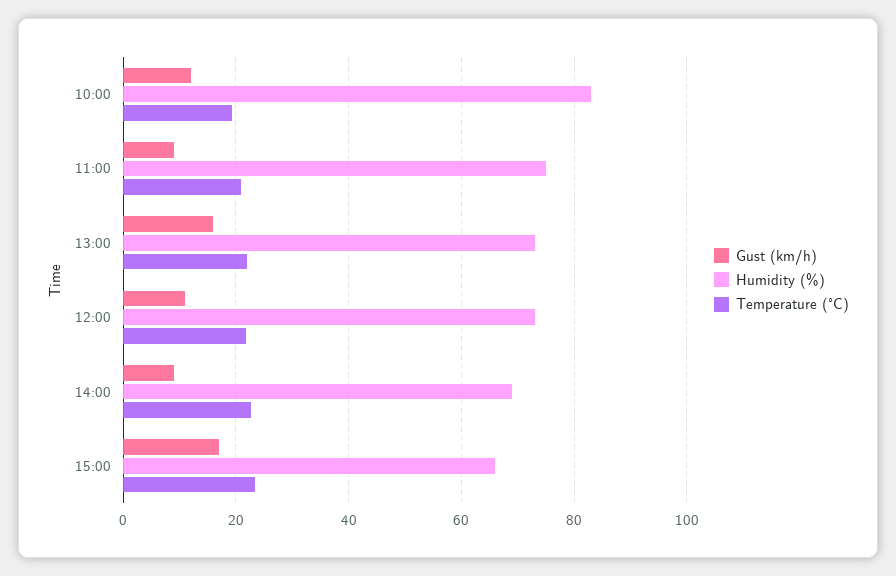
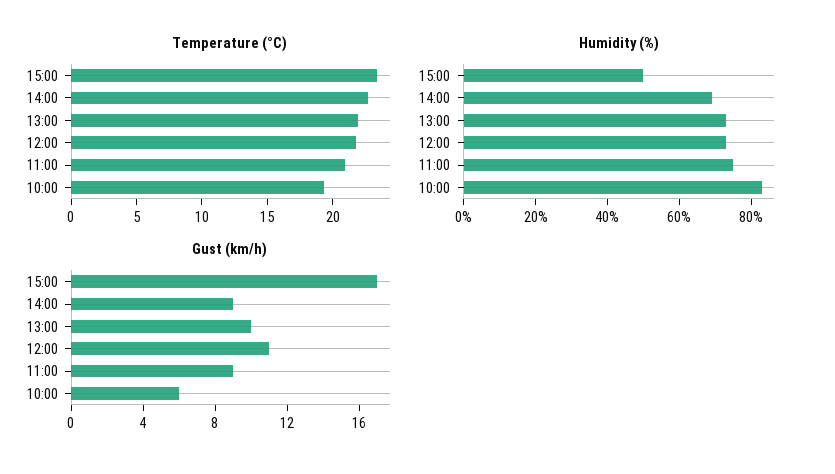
  {
    "Gust (km/h)": {
-     "10:00": 12,
+     "10:00": 6,
      "11:00": 9,
-     "13:00": 16,
+     "13:00": 10,
      "12:00": 11,
      "14:00": 9,
      "15:00": 17
    },
    "Humidity (%)": {
      "10:00": 84,
      "11:00": 76,
      "13:00": 74,
      "12:00": 74,
      "14:00": 70,
-     "15:00": 66
+     "15:00": 50
    },
    "Temperature (°C)": {
      "10:00": 19,
      "11:00": 21,
      "13:00": 22,
      "12:00": 22,
      "14:00": 23,
      "15:00": 23
    }
  }

